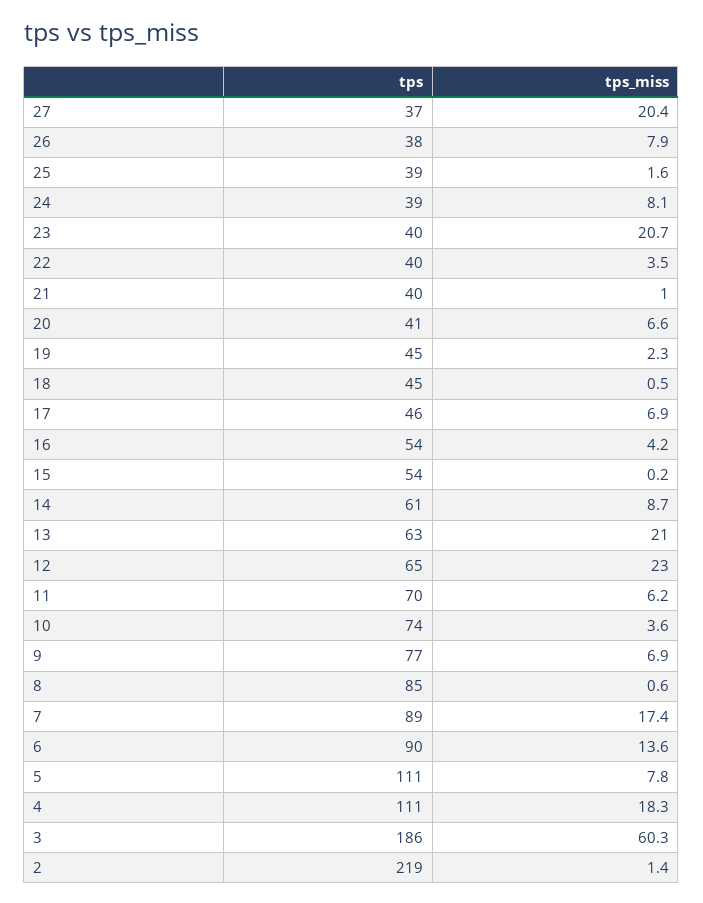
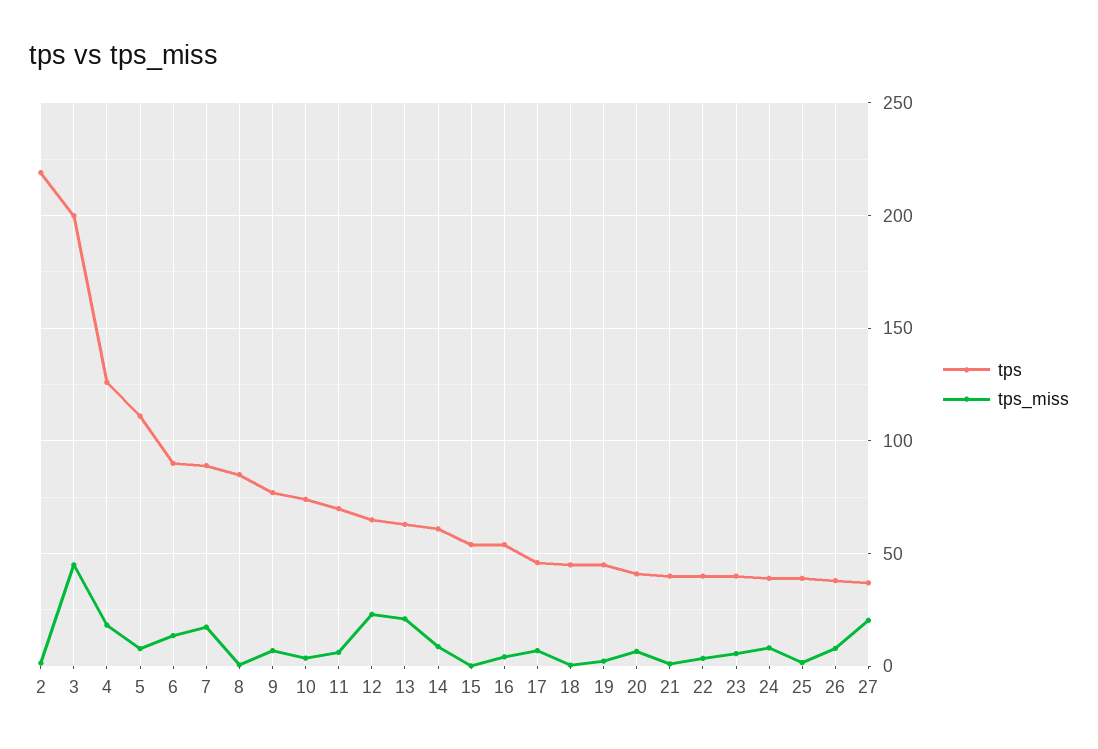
  {
    "tps": {
      "27": 37,
      "26": 38,
      "25": 39,
      "24": 39,
      "23": 40,
      "22": 40,
      "21": 40,
      "20": 41,
      "19": 45,
      "18": 45,
      "17": 46,
      "16": 54,
      "15": 54,
      "14": 61,
      "13": 63,
      "12": 65,
      "11": 70,
      "10": 74,
      "9": 77,
      "8": 85,
      "7": 89,
      "6": 90,
      "5": 111,
-     "4": 111,
+     "4": 125,
-     "3": 186,
+     "3": 200,
      "2": 219
    },
    "tps_miss": {
      "27": 20.4,
      "26": 7.9,
      "25": 1.6,
      "24": 8.1,
-     "23": 20.7,
+     "23": 5,
      "22": 3.5,
      "21": 1,
      "20": 6.6,
      "19": 2.3,
      "18": 0.5,
      "17": 6.9,
      "16": 4.2,
      "15": 0.2,
      "14": 8.7,
      "13": 21,
      "12": 23,
      "11": 6.2,
      "10": 3.6,
      "9": 6.9,
      "8": 0.6,
      "7": 17.4,
      "6": 13.6,
      "5": 7.8,
      "4": 18.3,
-     "3": 60.3,
+     "3": 45,
      "2": 1.4
    }
  }

